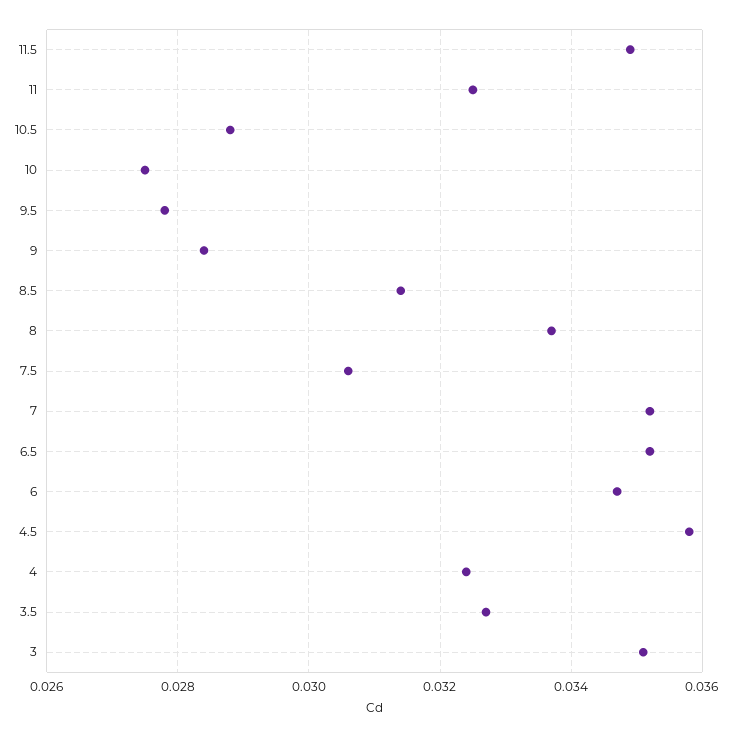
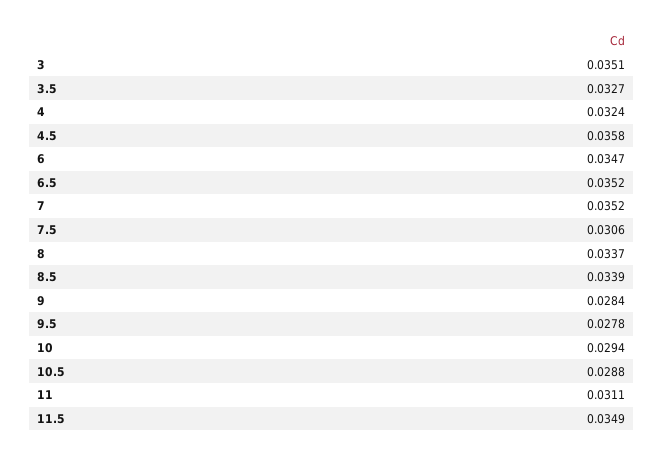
  {
    "11.5": 0.0349,
-   "11": 0.0325,
+   "11": 0.0311,
    "10.5": 0.0288,
-   "10": 0.0275,
+   "10": 0.0294,
    "9.5": 0.0278,
    "9": 0.0284,
-   "8.5": 0.0315,
+   "8.5": 0.0339,
    "8": 0.0337,
    "7.5": 0.0306,
    "7": 0.0352,
    "6.5": 0.0352,
    "6": 0.0347,
    "4.5": 0.0358,
    "4": 0.0324,
    "3.5": 0.0327,
    "3": 0.0351
  }

